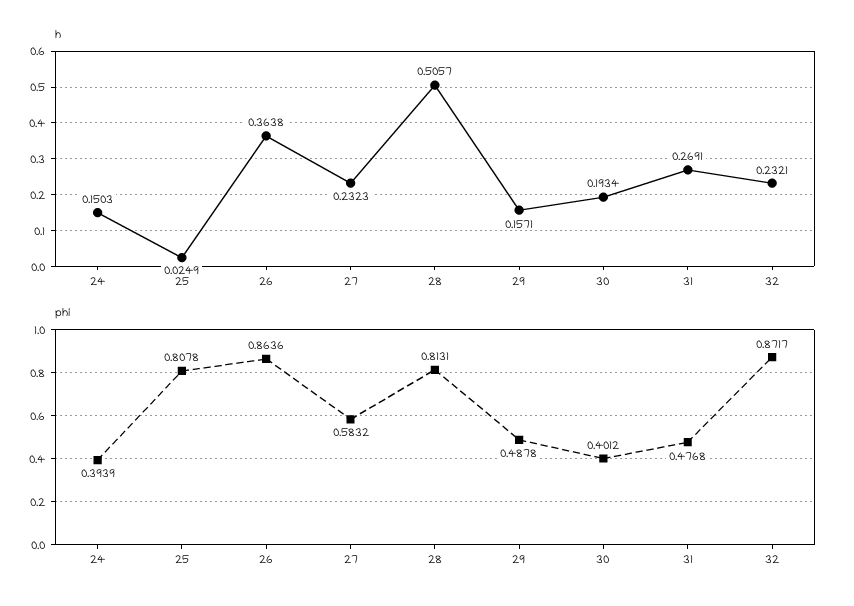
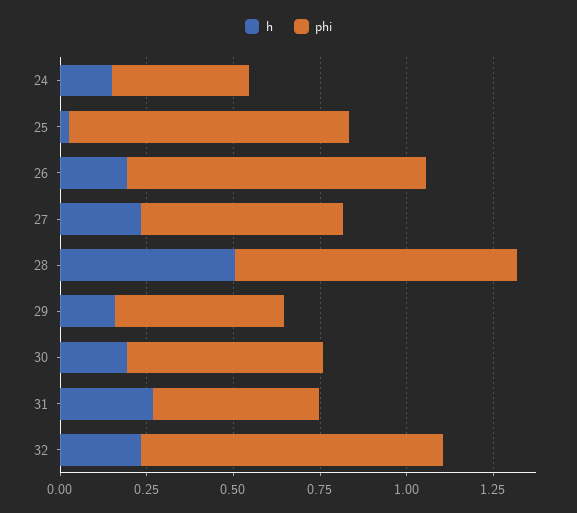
  {
    "h": {
      "24": 0.1503,
      "25": 0.0249,
-     "26": 0.3638,
+     "26": 0.2,
      "27": 0.2323,
      "28": 0.5057,
      "29": 0.1571,
      "30": 0.1934,
      "31": 0.2691,
      "32": 0.2321
    },
    "phi": {
      "24": 0.3939,
      "25": 0.8078,
      "26": 0.8636,
      "27": 0.5832,
      "28": 0.8131,
      "29": 0.4878,
-     "30": 0.4012,
+     "30": 0.55,
      "31": 0.4768,
      "32": 0.8717
    }
  }

